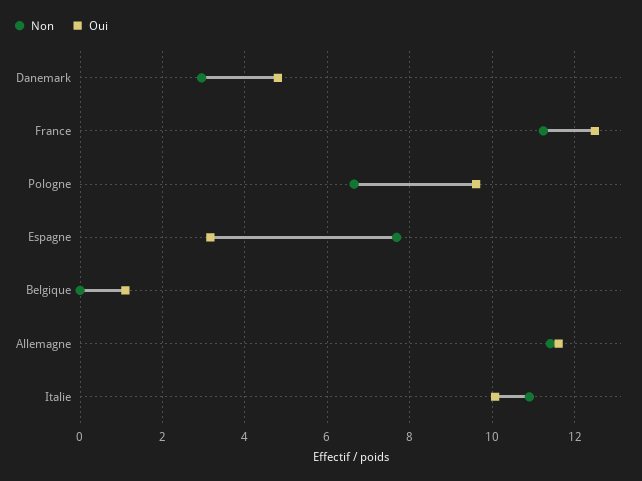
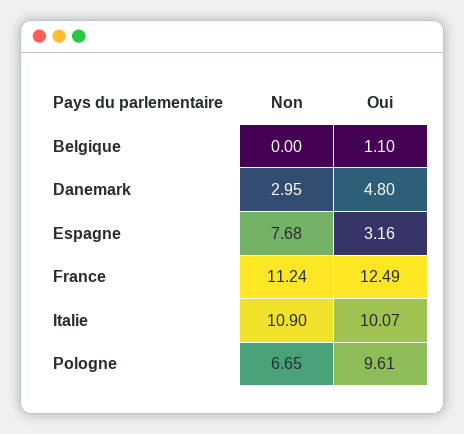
  {
    "Non": {
      "Danemark": 2.95,
      "France": 11.24,
      "Pologne": 6.65,
      "Espagne": 7.68,
      "Belgique": 0,
-     "Allemagne": 11.4,
      "Italie": 10.9
    },
    "Oui": {
      "Danemark": 4.8,
      "France": 12.49,
      "Pologne": 9.61,
      "Espagne": 3.16,
      "Belgique": 1.1,
-     "Allemagne": 11.6,
      "Italie": 10.07
    }
  }

